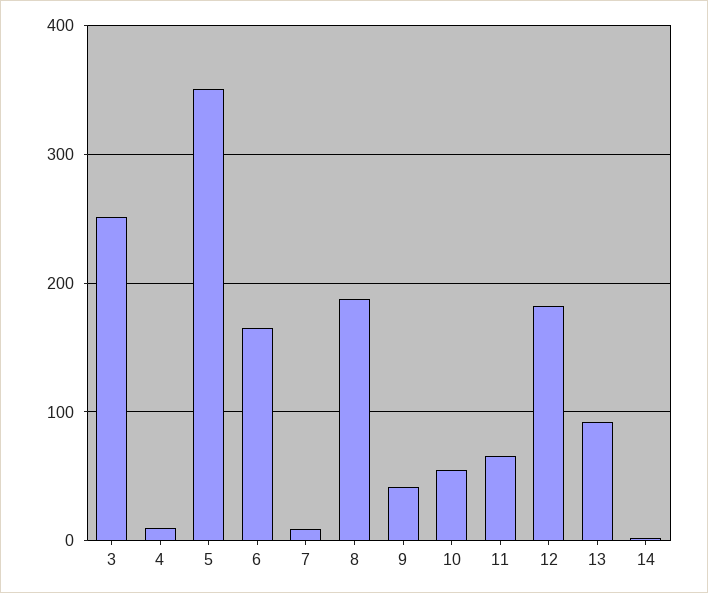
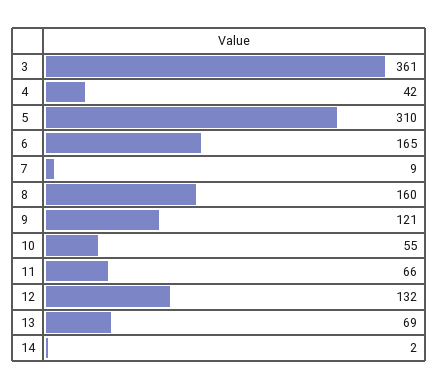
  {
-   "3": 250,
+   "3": 361,
-   "4": 10,
+   "4": 42,
-   "5": 350,
+   "5": 310,
    "6": 165,
    "7": 9,
-   "8": 190,
+   "8": 160,
-   "9": 40,
+   "9": 121,
    "10": 55,
    "11": 66,
-   "12": 180,
+   "12": 132,
-   "13": 90,
+   "13": 69,
    "14": 2
  }

